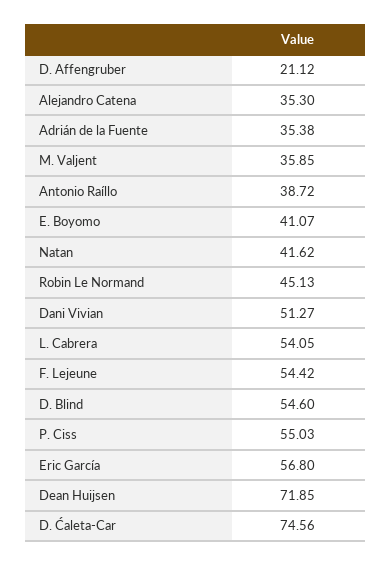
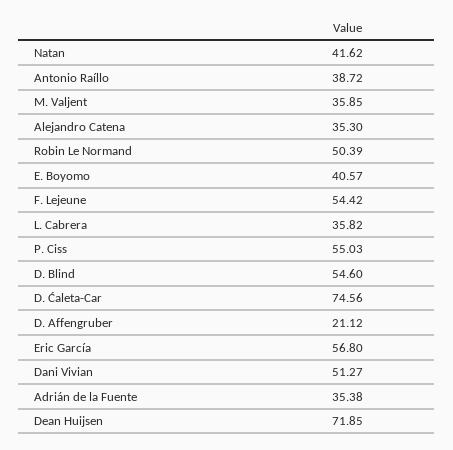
  {
    "D. Affengruber": 21.12,
    "Alejandro Catena": 35.3,
    "Adrián de la Fuente": 35.38,
    "M. Valjent": 35.85,
    "Antonio Raíllo": 38.72,
-   "E. Boyomo": 41.07,
+   "E. Boyomo": 40.57,
    "Natan": 41.62,
-   "Robin Le Normand": 45.13,
+   "Robin Le Normand": 50.39,
    "Dani Vivian": 51.27,
-   "L. Cabrera": 54.05,
+   "L. Cabrera": 35.82,
    "F. Lejeune": 54.42,
    "D. Blind": 54.6,
    "P. Ciss": 55.03,
    "Eric García": 56.8,
    "Dean Huijsen": 71.85,
    "D. Ćaleta-Car": 74.56
  }

